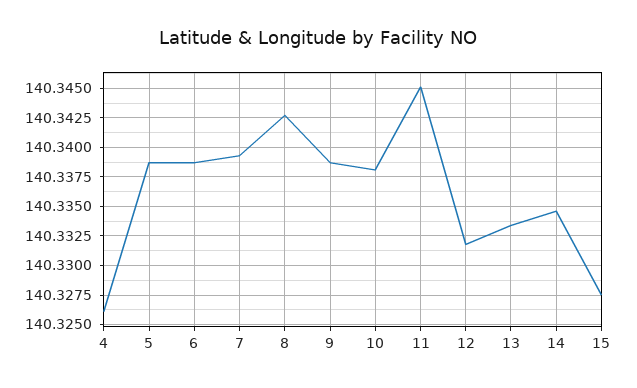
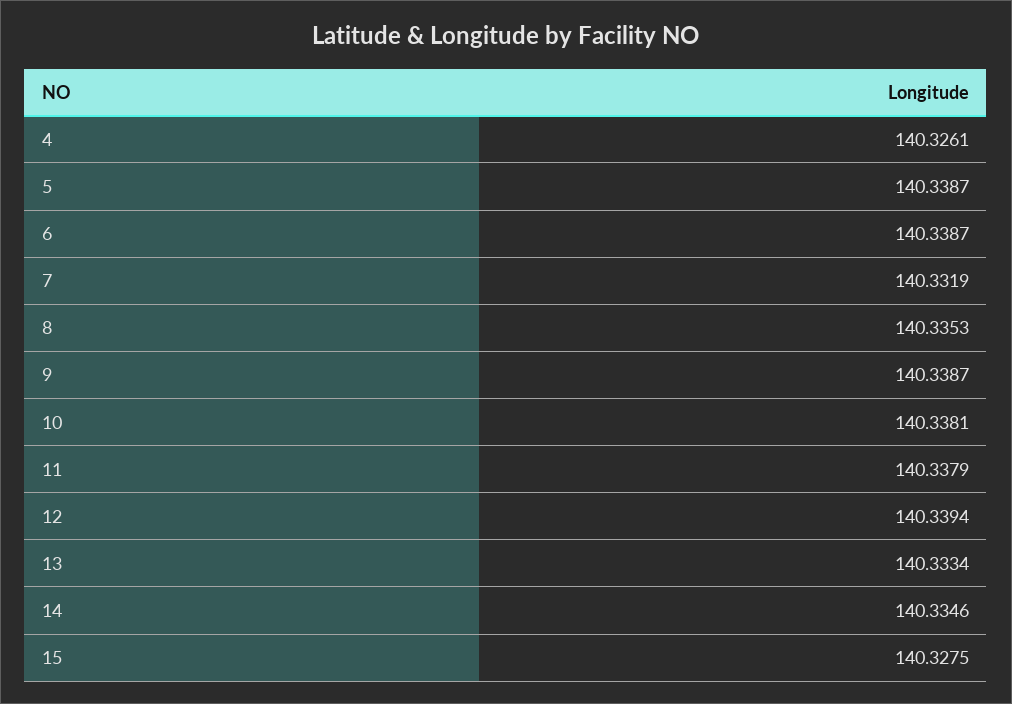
  {
    "4": 140.3261,
    "5": 140.3387,
    "6": 140.3387,
-   "7": 140.34,
+   "7": 140.3319,
-   "8": 140.3425,
+   "8": 140.3353,
    "9": 140.3387,
    "10": 140.3381,
-   "11": 140.345,
+   "11": 140.3379,
-   "12": 140.3325,
+   "12": 140.3394,
    "13": 140.3334,
    "14": 140.3346,
    "15": 140.3275
  }

